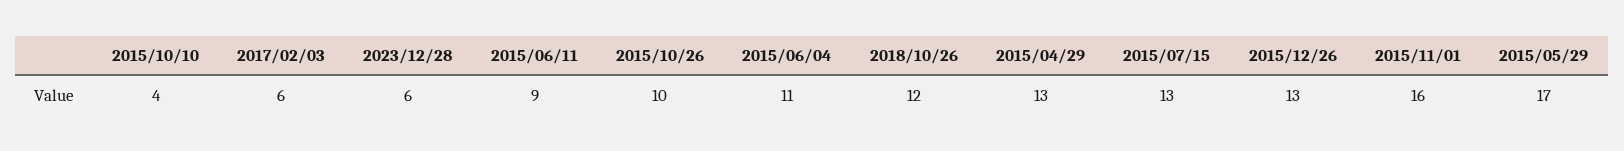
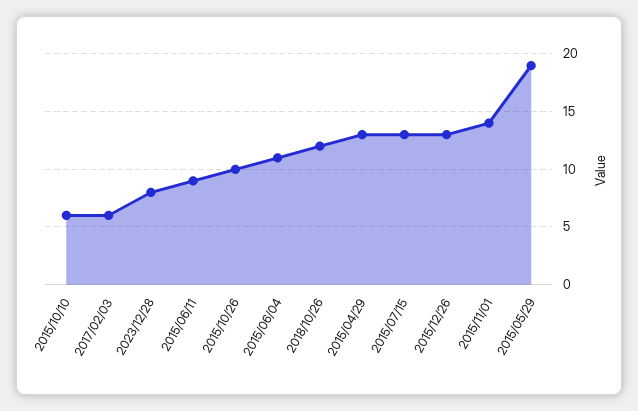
  {
-   "2015/10/10": 4,
+   "2015/10/10": 6,
    "2017/02/03": 6,
-   "2023/12/28": 6,
+   "2023/12/28": 8,
    "2015/06/11": 9,
    "2015/10/26": 10,
    "2015/06/04": 11,
    "2018/10/26": 12,
    "2015/04/29": 13,
    "2015/07/15": 13,
    "2015/12/26": 13,
-   "2015/11/01": 16,
+   "2015/11/01": 14,
-   "2015/05/29": 17
+   "2015/05/29": 19
  }

